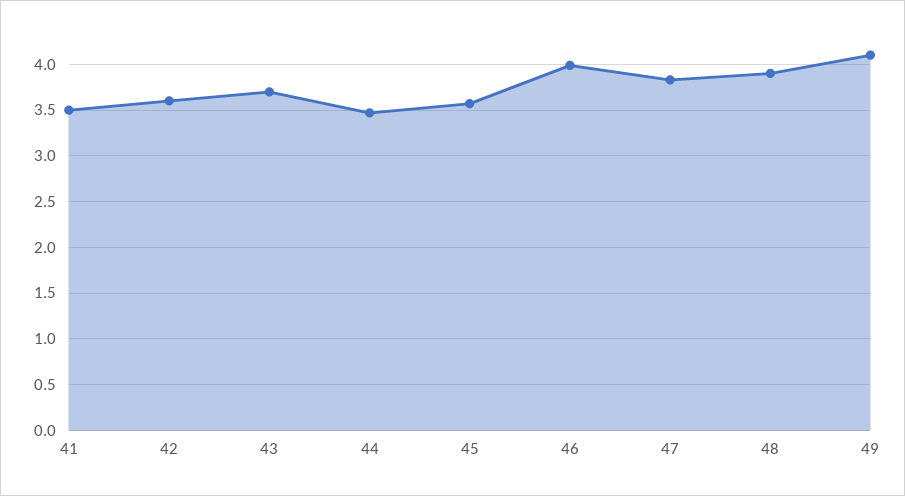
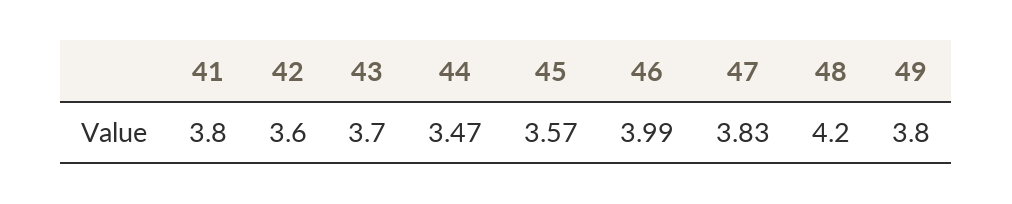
  {
-   "41": 3.5,
+   "41": 3.8,
    "42": 3.6,
    "43": 3.7,
    "44": 3.47,
    "45": 3.57,
    "46": 3.99,
    "47": 3.83,
-   "48": 3.9,
+   "48": 4.2,
-   "49": 4.1
+   "49": 3.8
  }

